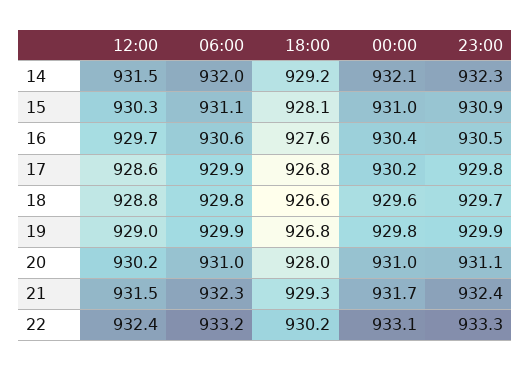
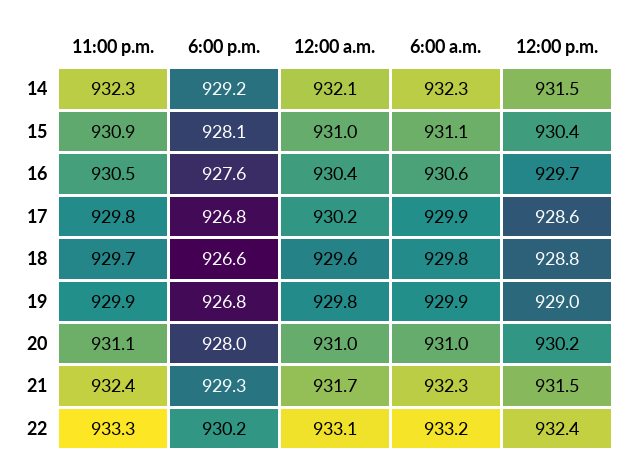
  {
    "12:00": {
      "14": 931.5,
-     "15": 930.3,
+     "15": 930.4,
      "16": 929.7,
      "17": 928.6,
      "18": 928.8,
      "19": 929,
      "20": 930.2,
      "21": 931.5,
      "22": 932.4
    },
    "06:00": {
-     "14": 932,
+     "14": 932.3,
      "15": 931.1,
      "16": 930.6,
      "17": 929.9,
      "18": 929.8,
      "19": 929.9,
      "20": 931,
      "21": 932.3,
      "22": 933.2
    },
    "18:00": {
      "14": 929.2,
      "15": 928.1,
      "16": 927.6,
      "17": 926.8,
      "18": 926.6,
      "19": 926.8,
      "20": 928,
      "21": 929.3,
      "22": 930.2
    },
    "00:00": {
      "14": 932.1,
      "15": 931,
      "16": 930.4,
      "17": 930.2,
      "18": 929.6,
      "19": 929.8,
      "20": 931,
      "21": 931.7,
      "22": 933.1
    },
    "23:00": {
      "14": 932.3,
      "15": 930.9,
      "16": 930.5,
      "17": 929.8,
      "18": 929.7,
      "19": 929.9,
      "20": 931.1,
      "21": 932.4,
      "22": 933.3
    }
  }

